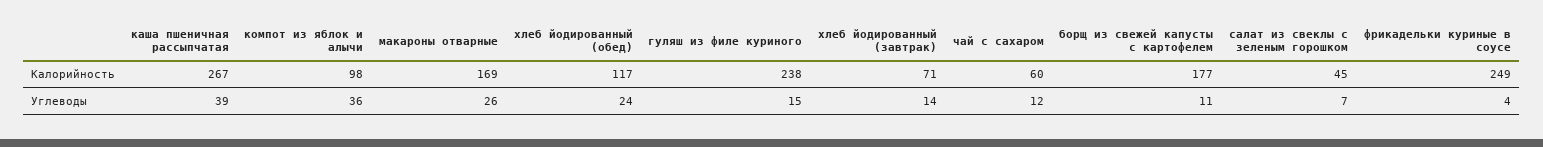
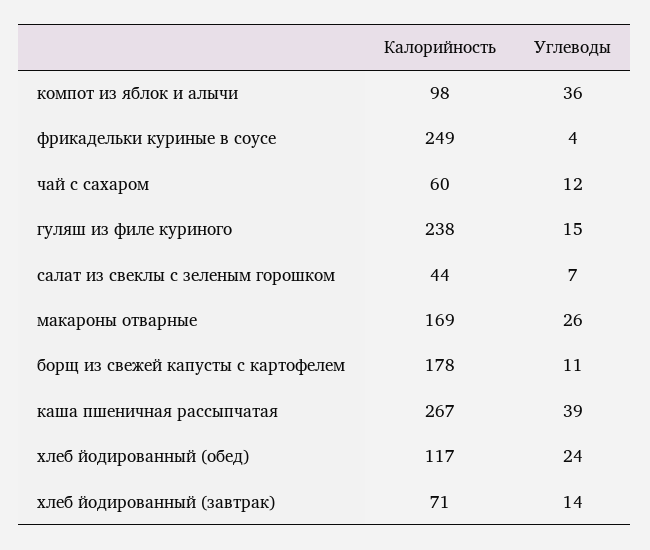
  {
    "каша пшеничная рассыпчатая": {
      "Калорийность": 267,
      "Углеводы": 39
    },
    "компот из яблок и алычи": {
      "Калорийность": 98,
      "Углеводы": 36
    },
    "макароны отварные": {
      "Калорийность": 169,
      "Углеводы": 26
    },
    "хлеб йодированный (обед)": {
      "Калорийность": 117,
      "Углеводы": 24
    },
    "гуляш из филе куриного": {
      "Калорийность": 238,
      "Углеводы": 15
    },
    "хлеб йодированный (завтрак)": {
      "Калорийность": 71,
      "Углеводы": 14
    },
    "чай с сахаром": {
      "Калорийность": 60,
      "Углеводы": 12
    },
    "борщ из свежей капусты с картофелем": {
-     "Калорийность": 177,
+     "Калорийность": 178,
      "Углеводы": 11
    },
    "салат из свеклы с зеленым горошком": {
-     "Калорийность": 45,
+     "Калорийность": 44,
      "Углеводы": 7
    },
    "фрикадельки куриные в соусе": {
      "Калорийность": 249,
      "Углеводы": 4
    }
  }

